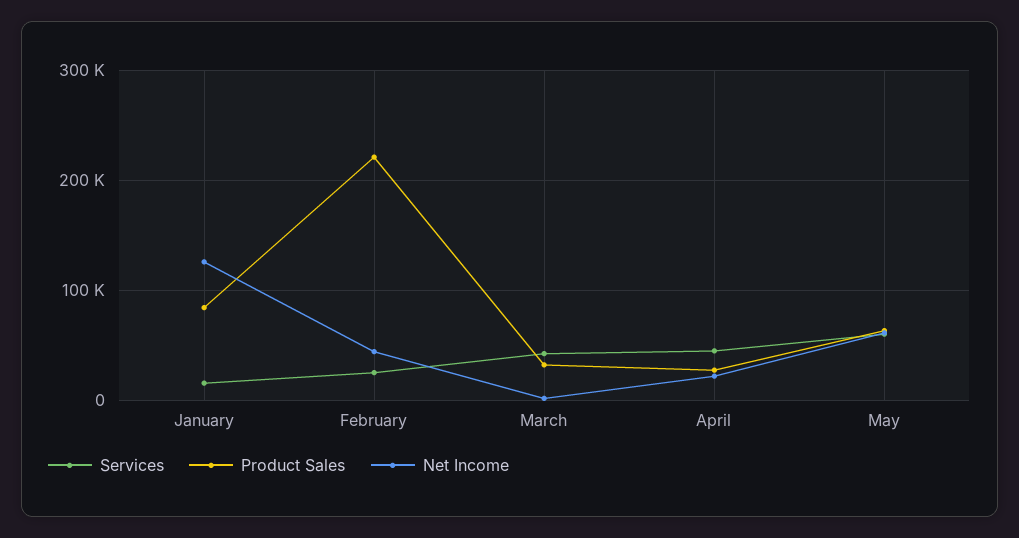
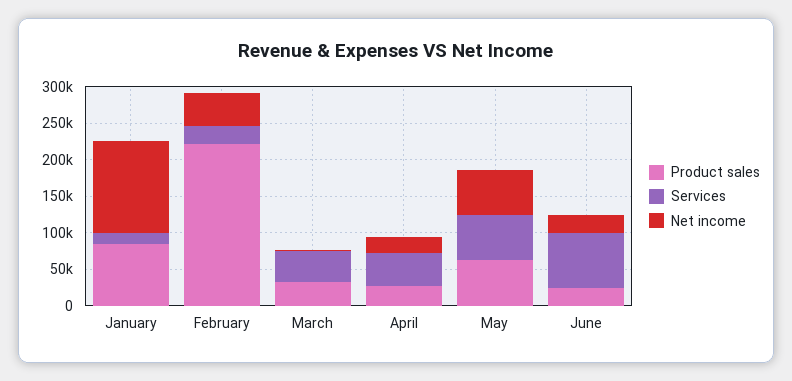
  {
    "Services": {
      "January": 20000,
      "February": 30000,
      "March": 40000,
      "April": 50000,
-     "May": 60000
+     "May": 60000,
+     "June": 75000
    },
    "Product Sales": {
      "January": 80000,
      "February": 220000,
      "March": 30000,
      "April": 30000,
-     "May": 60000
+     "May": 60000,
+     "June": 25000
    },
    "Net Income": {
      "January": 130000,
      "February": 40000,
      "March": 0,
      "April": 20000,
-     "May": 60000
+     "May": 60000,
+     "June": 25000
    }
  }

